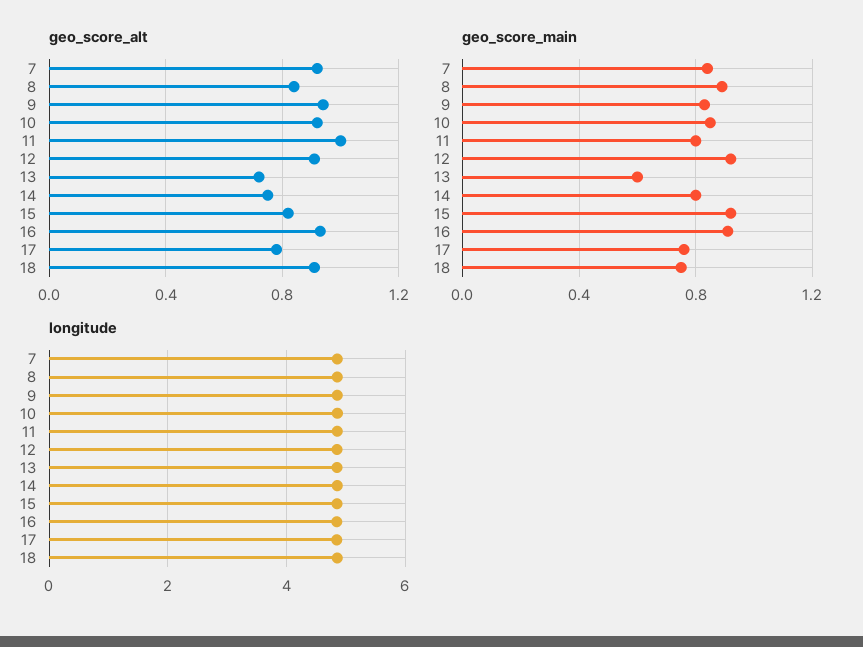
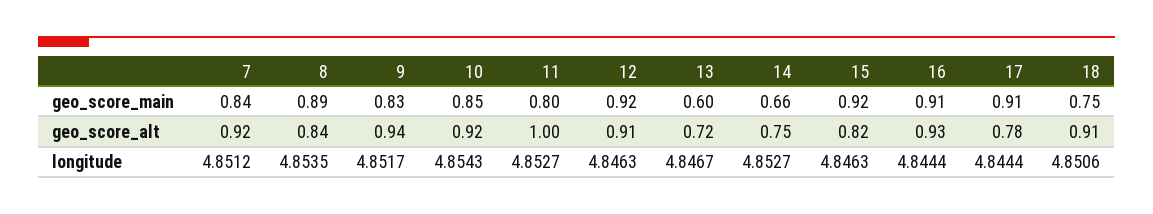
  {
    "geo_score_alt": {
      "7": 0.92,
      "8": 0.84,
      "9": 0.94,
      "10": 0.92,
      "11": 1,
      "12": 0.91,
      "13": 0.72,
      "14": 0.75,
      "15": 0.82,
      "16": 0.93,
      "17": 0.78,
      "18": 0.91
    },
    "geo_score_main": {
      "7": 0.84,
      "8": 0.89,
      "9": 0.83,
      "10": 0.85,
      "11": 0.8,
      "12": 0.92,
      "13": 0.6,
-     "14": 0.8,
+     "14": 0.66,
      "15": 0.92,
      "16": 0.91,
-     "17": 0.75,
+     "17": 0.91,
      "18": 0.75
    },
    "longitude": {
      "7": 4.8512,
      "8": 4.8535,
      "9": 4.8517,
      "10": 4.8543,
      "11": 4.8527,
      "12": 4.8463,
      "13": 4.8467,
      "14": 4.8527,
      "15": 4.8463,
      "16": 4.8444,
      "17": 4.8444,
      "18": 4.8506
    }
  }

